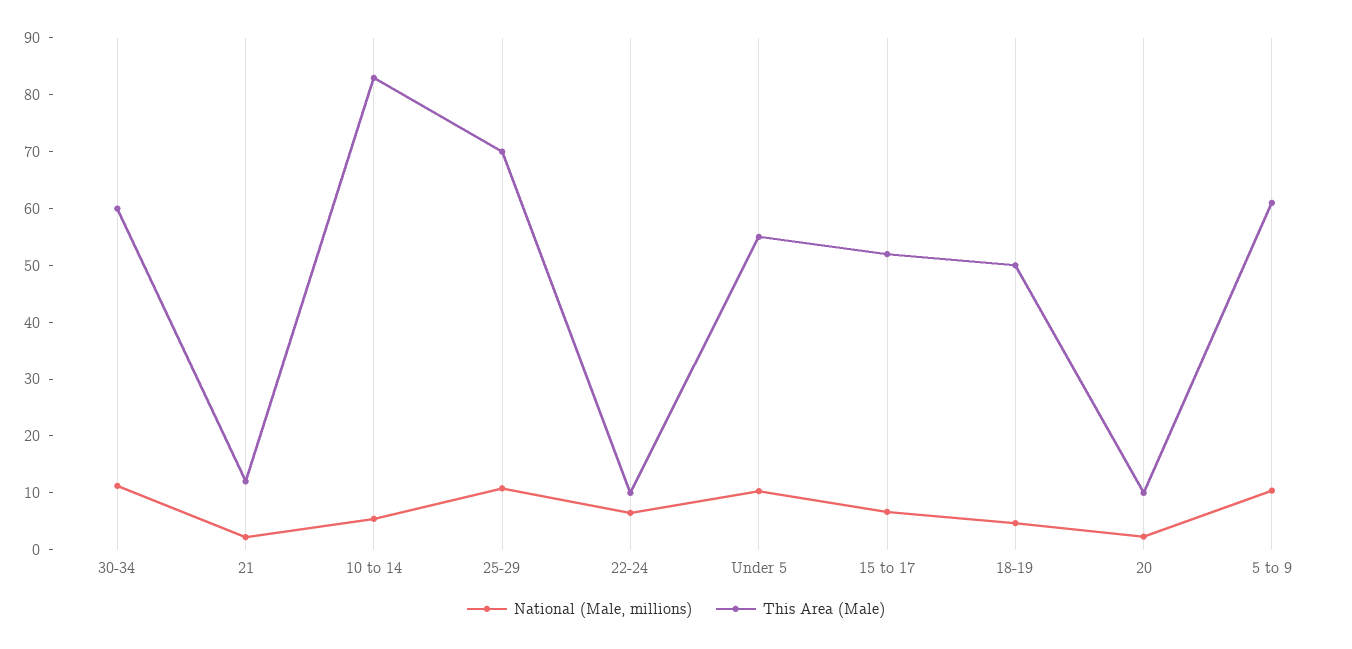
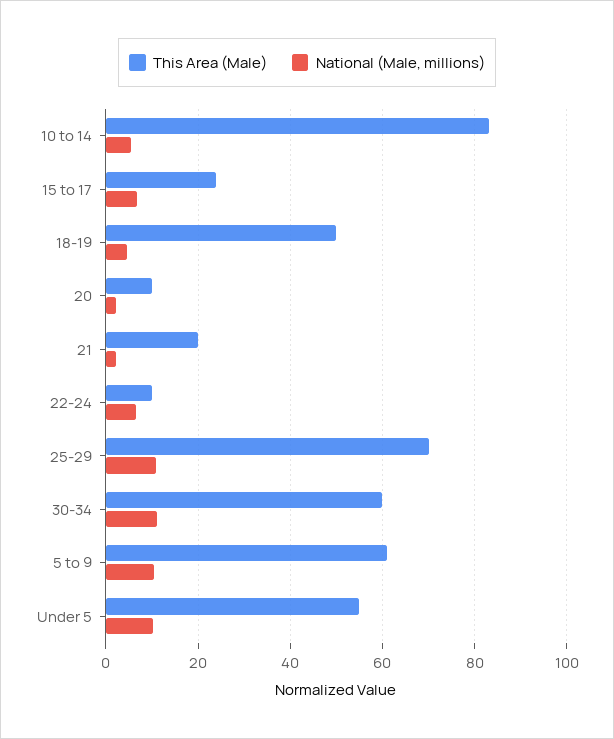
  {
    "National (Male, millions)": {
      "30-34": 12,
      "21": 2,
      "10 to 14": 6,
      "25-29": 10,
      "22-24": 6,
      "Under 5": 10,
      "15 to 17": 6,
      "18-19": 4,
      "20": 2,
      "5 to 9": 10
    },
    "This Area (Male)": {
      "30-34": 60,
-     "21": 12,
+     "21": 20,
      "10 to 14": 84,
      "25-29": 70,
      "22-24": 10,
      "Under 5": 56,
-     "15 to 17": 52,
+     "15 to 17": 24,
      "18-19": 50,
      "20": 10,
      "5 to 9": 62
    }
  }

